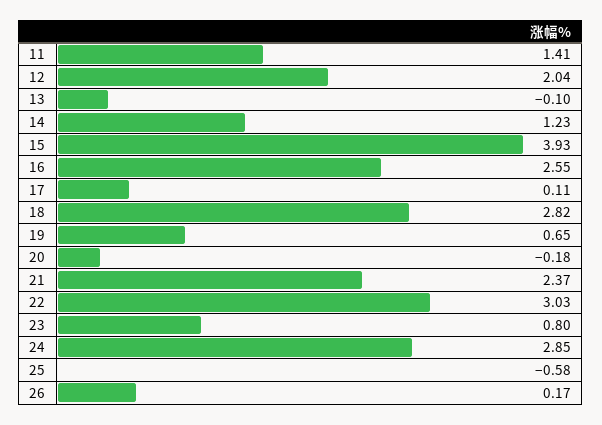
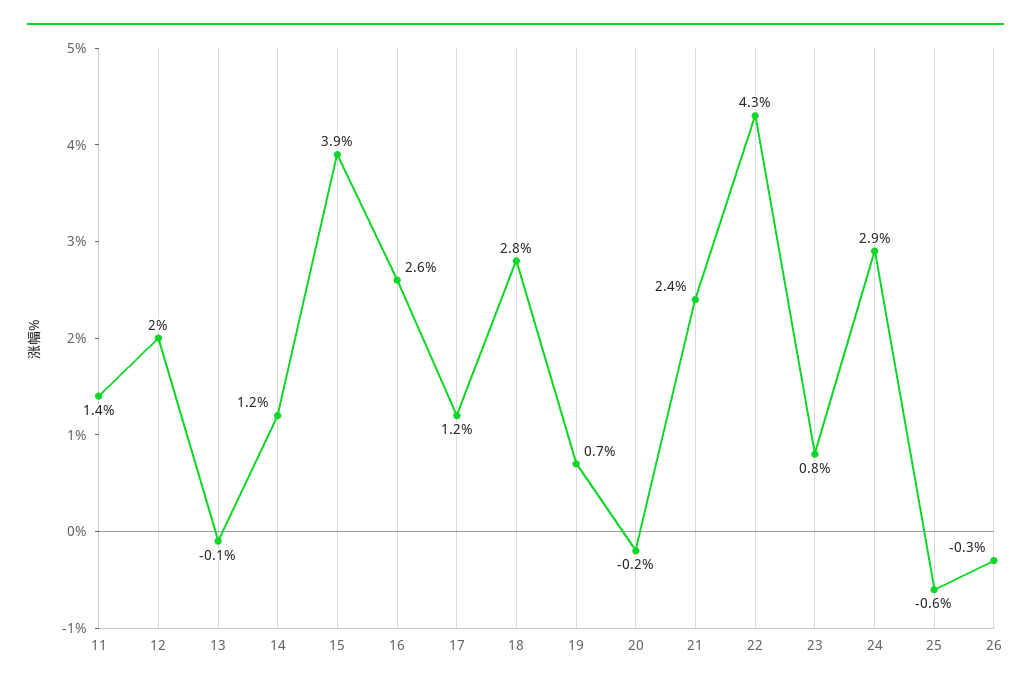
  {
    "11": 1.41,
    "12": 2.04,
    "13": -0.1,
    "14": 1.23,
    "15": 3.93,
    "16": 2.55,
-   "17": 0.11,
+   "17": 1.2,
    "18": 2.82,
    "19": 0.65,
    "20": -0.18,
    "21": 2.37,
-   "22": 3.03,
+   "22": 4.3,
    "23": 0.8,
    "24": 2.85,
    "25": -0.58,
-   "26": 0.17
+   "26": -0.3
  }

